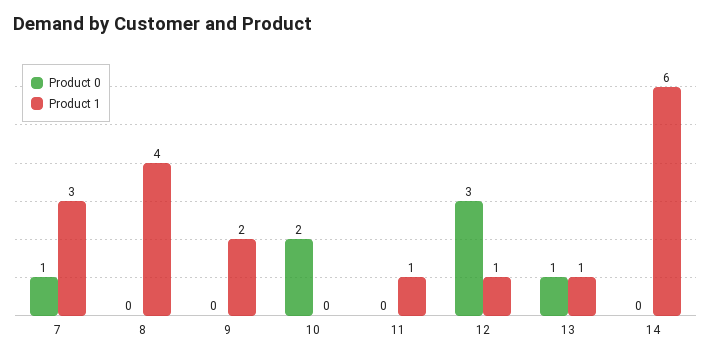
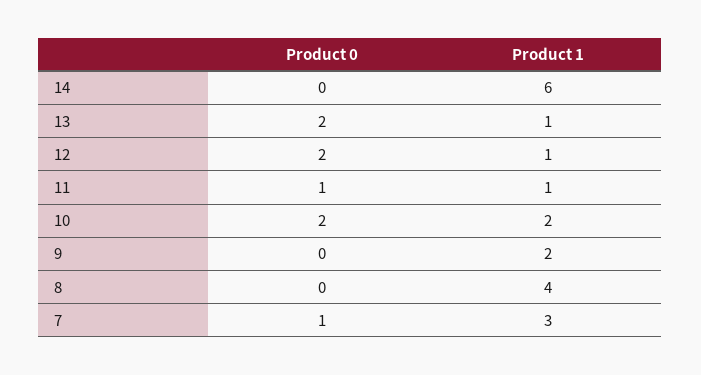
  {
    "Product 0": {
      "7": 1,
      "8": 0,
      "9": 0,
      "10": 2,
-     "11": 0,
+     "11": 1,
-     "12": 3,
+     "12": 2,
-     "13": 1,
+     "13": 2,
      "14": 0
    },
    "Product 1": {
      "7": 3,
      "8": 4,
      "9": 2,
-     "10": 0,
+     "10": 2,
      "11": 1,
      "12": 1,
      "13": 1,
      "14": 6
    }
  }

